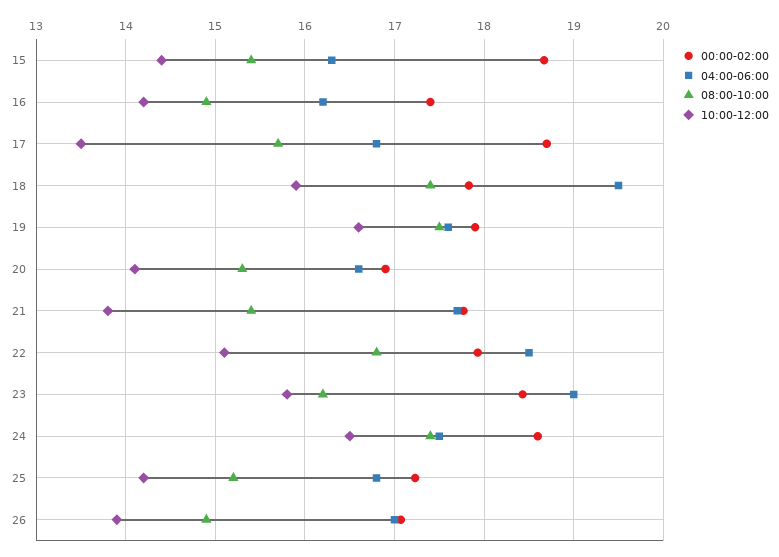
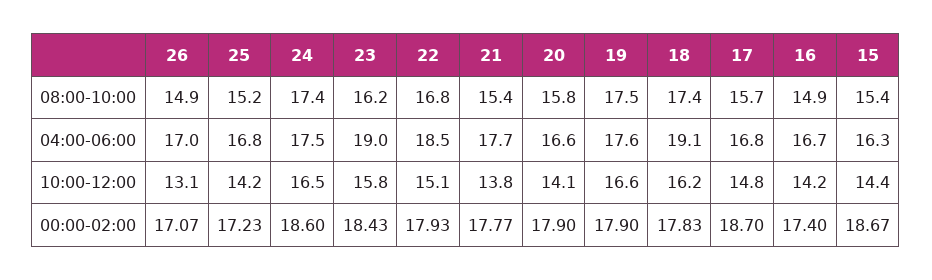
  {
    "00:00-02:00": {
      "15": 18.67,
      "16": 17.4,
      "17": 18.7,
      "18": 17.83,
      "19": 17.9,
-     "20": 16.9,
+     "20": 17.9,
      "21": 17.77,
      "22": 17.93,
      "23": 18.43,
      "24": 18.6,
      "25": 17.23,
      "26": 17.07
    },
    "04:00-06:00": {
      "15": 16.3,
-     "16": 16.2,
+     "16": 16.7,
      "17": 16.8,
-     "18": 19.5,
+     "18": 19.1,
      "19": 17.6,
      "20": 16.6,
      "21": 17.7,
      "22": 18.5,
      "23": 19,
      "24": 17.5,
      "25": 16.8,
      "26": 17
    },
    "08:00-10:00": {
      "15": 15.4,
      "16": 14.9,
      "17": 15.7,
      "18": 17.4,
      "19": 17.5,
-     "20": 15.3,
+     "20": 15.8,
      "21": 15.4,
      "22": 16.8,
      "23": 16.2,
      "24": 17.4,
      "25": 15.2,
      "26": 14.9
    },
    "10:00-12:00": {
      "15": 14.4,
      "16": 14.2,
-     "17": 13.5,
+     "17": 14.8,
-     "18": 15.9,
+     "18": 16.2,
      "19": 16.6,
      "20": 14.1,
      "21": 13.8,
      "22": 15.1,
      "23": 15.8,
      "24": 16.5,
      "25": 14.2,
-     "26": 13.9
+     "26": 13.1
    }
  }

